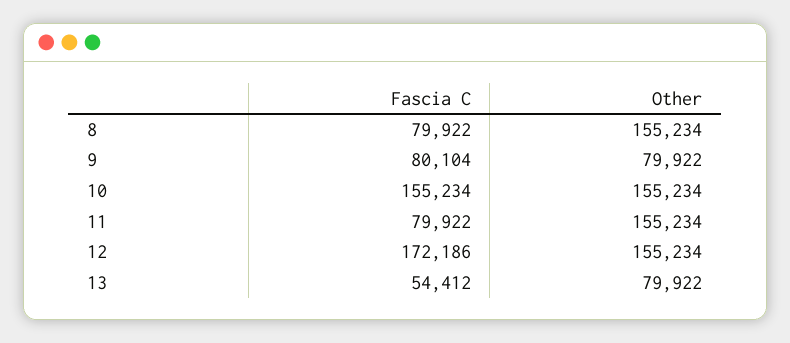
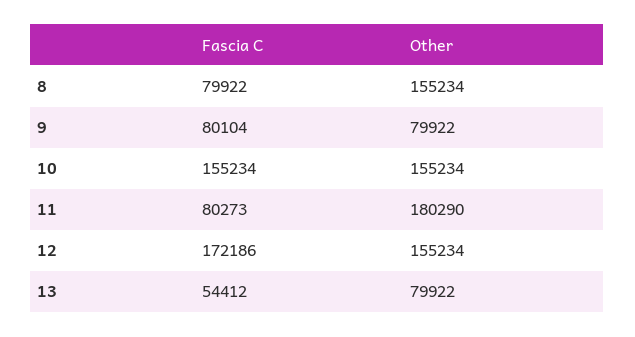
  {
    "Fascia C": {
      "8": 79922,
      "9": 80104,
      "10": 155234,
-     "11": 79922,
+     "11": 80273,
      "12": 172186,
      "13": 54412
    },
    "Other": {
      "8": 155234,
      "9": 79922,
      "10": 155234,
-     "11": 155234,
+     "11": 180290,
      "12": 155234,
      "13": 79922
    }
  }

